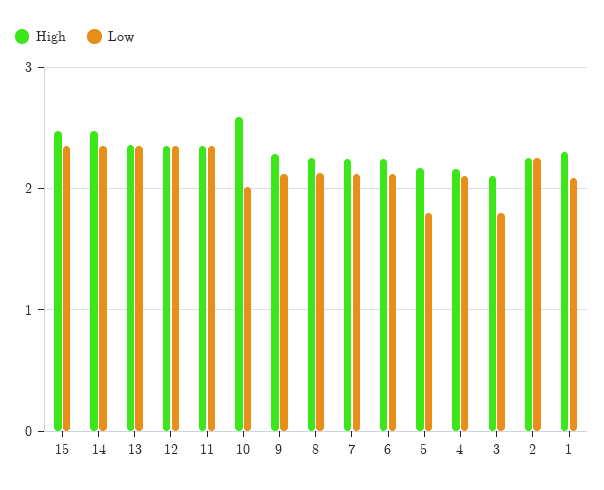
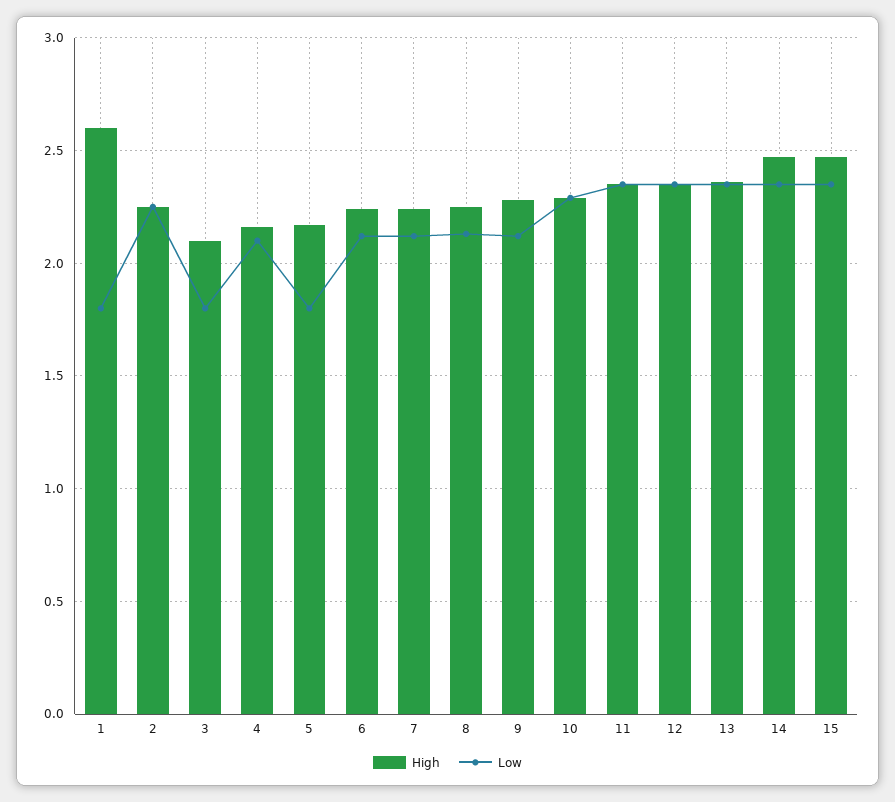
  {
    "High": {
      "15": 2.45,
      "14": 2.45,
      "13": 2.35,
      "12": 2.35,
      "11": 2.35,
-     "10": 2.6,
+     "10": 2.3,
      "9": 2.3,
      "8": 2.25,
      "7": 2.25,
      "6": 2.25,
      "5": 2.15,
      "4": 2.15,
      "3": 2.1,
      "2": 2.25,
-     "1": 2.3
+     "1": 2.6
    },
    "Low": {
      "15": 2.35,
      "14": 2.35,
      "13": 2.35,
      "12": 2.35,
      "11": 2.35,
-     "10": 2,
+     "10": 2.3,
      "9": 2.1,
      "8": 2.15,
      "7": 2.1,
      "6": 2.1,
      "5": 1.8,
      "4": 2.1,
      "3": 1.8,
      "2": 2.25,
-     "1": 2.1
+     "1": 1.8
    }
  }

